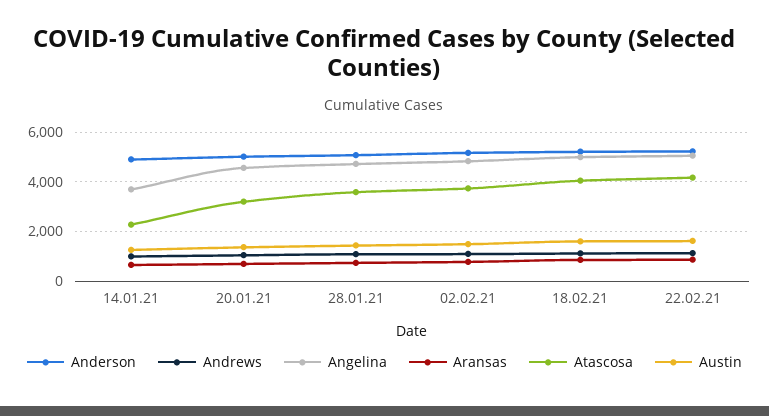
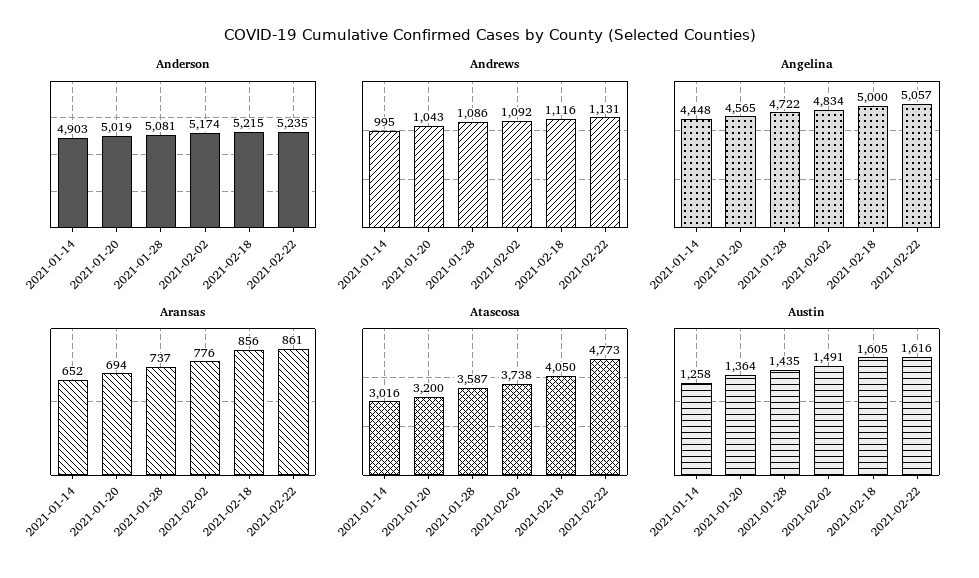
  {
    "Anderson": {
      "14.01.21": 4903,
      "20.01.21": 5019,
      "28.01.21": 5081,
      "02.02.21": 5174,
      "18.02.21": 5215,
      "22.02.21": 5235
    },
    "Andrews": {
      "14.01.21": 995,
      "20.01.21": 1043,
      "28.01.21": 1086,
      "02.02.21": 1092,
      "18.02.21": 1116,
      "22.02.21": 1131
    },
    "Angelina": {
-     "14.01.21": 3750,
+     "14.01.21": 4448,
      "20.01.21": 4565,
      "28.01.21": 4722,
      "02.02.21": 4834,
      "18.02.21": 5000,
      "22.02.21": 5057
    },
    "Aransas": {
      "14.01.21": 652,
      "20.01.21": 694,
      "28.01.21": 737,
      "02.02.21": 776,
      "18.02.21": 856,
      "22.02.21": 861
    },
    "Atascosa": {
-     "14.01.21": 2250,
+     "14.01.21": 3016,
      "20.01.21": 3200,
      "28.01.21": 3587,
      "02.02.21": 3738,
      "18.02.21": 4050,
-     "22.02.21": 4250
+     "22.02.21": 4773
    },
    "Austin": {
      "14.01.21": 1258,
      "20.01.21": 1364,
      "28.01.21": 1435,
      "02.02.21": 1491,
      "18.02.21": 1605,
      "22.02.21": 1616
    }
  }

